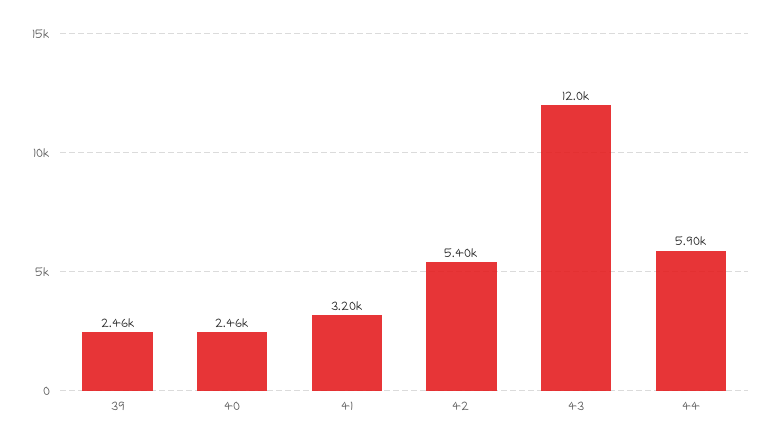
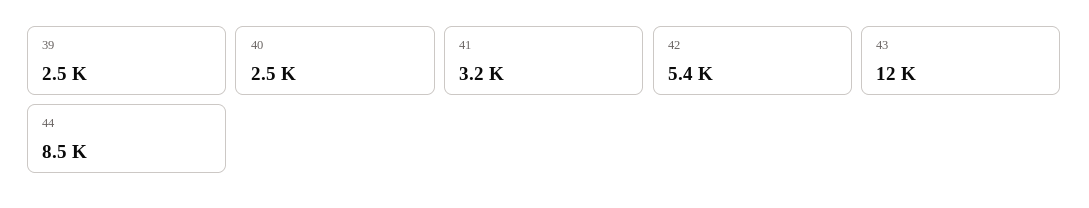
  {
    "39": 2460,
    "40": 2460,
    "41": 3200,
    "42": 5400,
    "43": 12000,
-   "44": 5900
+   "44": 8500
  }

